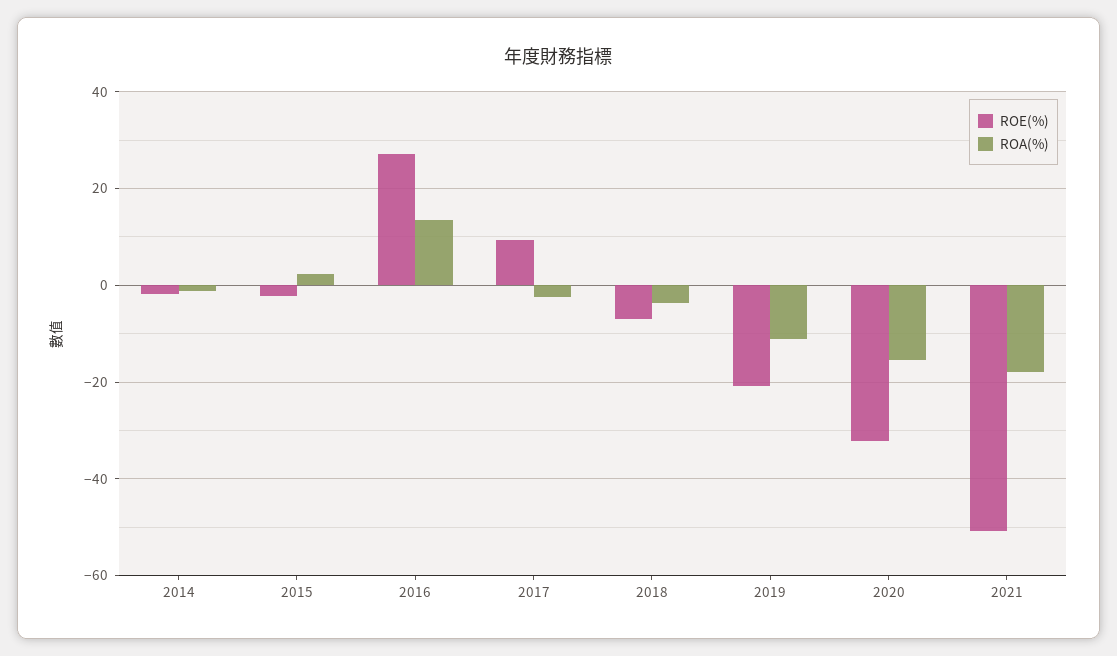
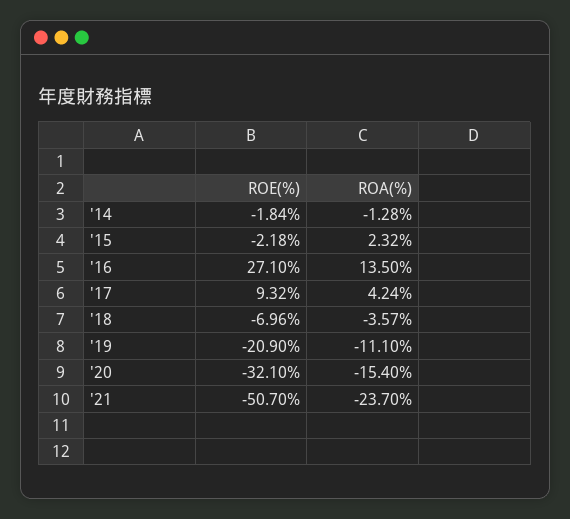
  {
    "ROE(%)": {
      "2014": -1.84,
      "2015": -2.18,
      "2016": 27.1,
      "2017": 9.32,
      "2018": -6.96,
      "2019": -20.9,
      "2020": -32.1,
      "2021": -50.7
    },
    "ROA(%)": {
      "2014": -1.28,
      "2015": 2.32,
      "2016": 13.5,
-     "2017": -2,
+     "2017": 4.24,
      "2018": -3.57,
      "2019": -11.1,
      "2020": -15.4,
-     "2021": -18
+     "2021": -23.7
    }
  }

